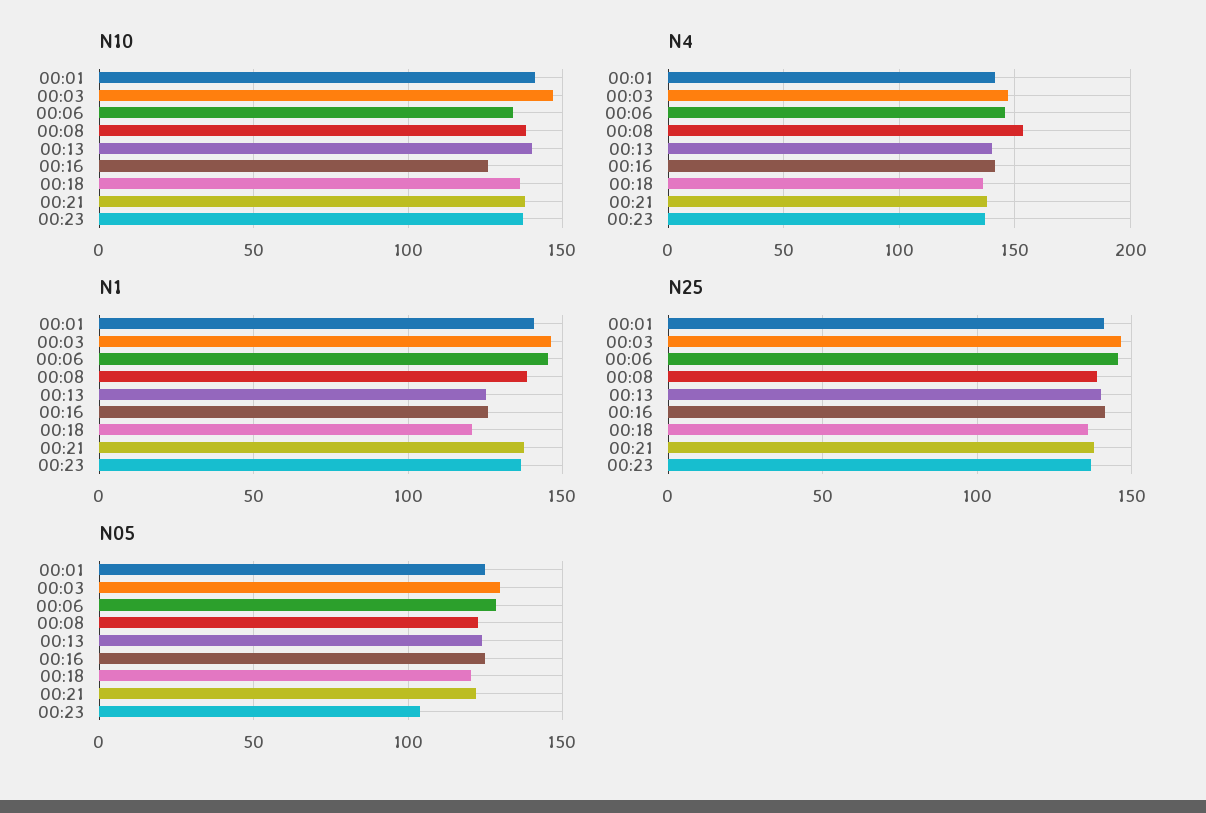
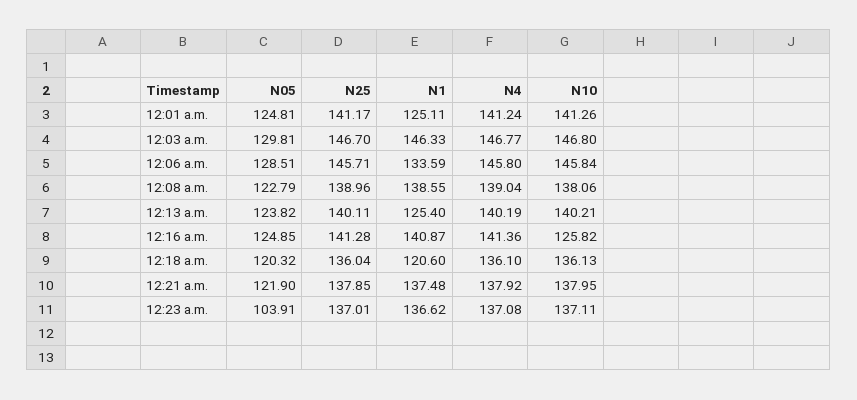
  {
    "N10": {
      "00:01": 141.26,
      "00:03": 146.8,
-     "00:06": 135,
+     "00:06": 145.84,
      "00:08": 138.06,
      "00:13": 140.21,
      "00:16": 125.82,
      "00:18": 136.13,
      "00:21": 137.95,
      "00:23": 137.11
    },
    "N4": {
      "00:01": 141.24,
      "00:03": 146.77,
      "00:06": 145.8,
-     "00:08": 155,
+     "00:08": 139.04,
      "00:13": 140.19,
      "00:16": 141.36,
      "00:18": 136.1,
      "00:21": 137.92,
      "00:23": 137.08
    },
    "N1": {
-     "00:01": 140,
+     "00:01": 125.11,
      "00:03": 146.33,
-     "00:06": 145,
+     "00:06": 133.59,
      "00:08": 138.55,
      "00:13": 125.4,
-     "00:16": 125,
+     "00:16": 140.87,
      "00:18": 120.6,
      "00:21": 137.48,
      "00:23": 136.62
    },
    "N25": {
      "00:01": 141.17,
      "00:03": 146.7,
      "00:06": 145.71,
      "00:08": 138.96,
      "00:13": 140.11,
      "00:16": 141.28,
      "00:18": 136.04,
      "00:21": 137.85,
      "00:23": 137.01
    },
    "N05": {
      "00:01": 124.81,
      "00:03": 129.81,
      "00:06": 128.51,
      "00:08": 122.79,
      "00:13": 123.82,
      "00:16": 124.85,
      "00:18": 120.32,
      "00:21": 121.9,
      "00:23": 103.91
    }
  }

